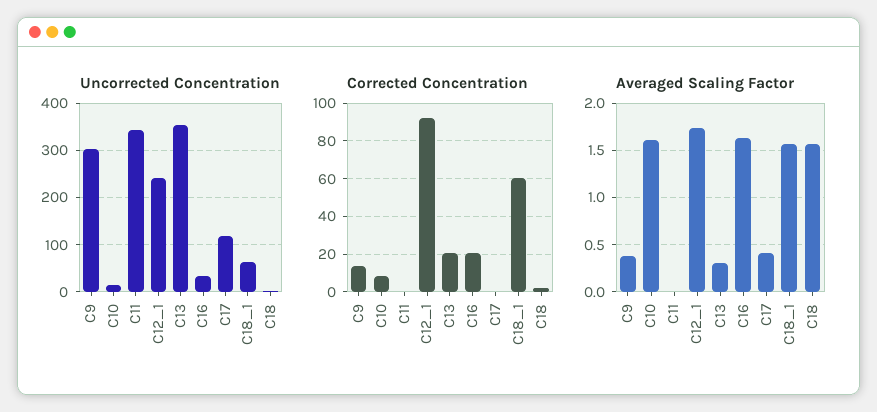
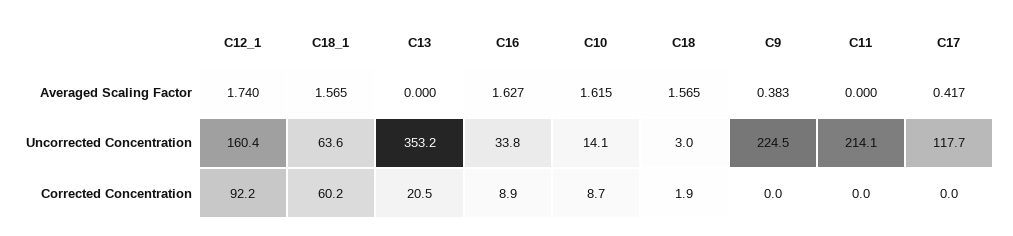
  {
    "Uncorrected Concentration": {
-     "C9": 300,
+     "C9": 224.5,
      "C10": 14.1,
-     "C11": 340,
+     "C11": 214.1,
-     "C12_1": 240,
+     "C12_1": 160.4,
      "C13": 353.2,
      "C16": 33.8,
      "C17": 117.7,
      "C18_1": 63.6,
      "C18": 3
    },
    "Corrected Concentration": {
-     "C9": 15,
+     "C9": 0,
      "C10": 8.7,
      "C11": 0,
      "C12_1": 92.2,
      "C13": 20.5,
-     "C16": 20,
+     "C16": 8.9,
      "C17": 0,
      "C18_1": 60.2,
      "C18": 1.9
    },
    "Averaged Scaling Factor": {
      "C9": 0.383,
      "C10": 1.615,
      "C11": 0,
      "C12_1": 1.74,
-     "C13": 0.3,
+     "C13": 0,
      "C16": 1.627,
      "C17": 0.417,
      "C18_1": 1.565,
      "C18": 1.565
    }
  }

